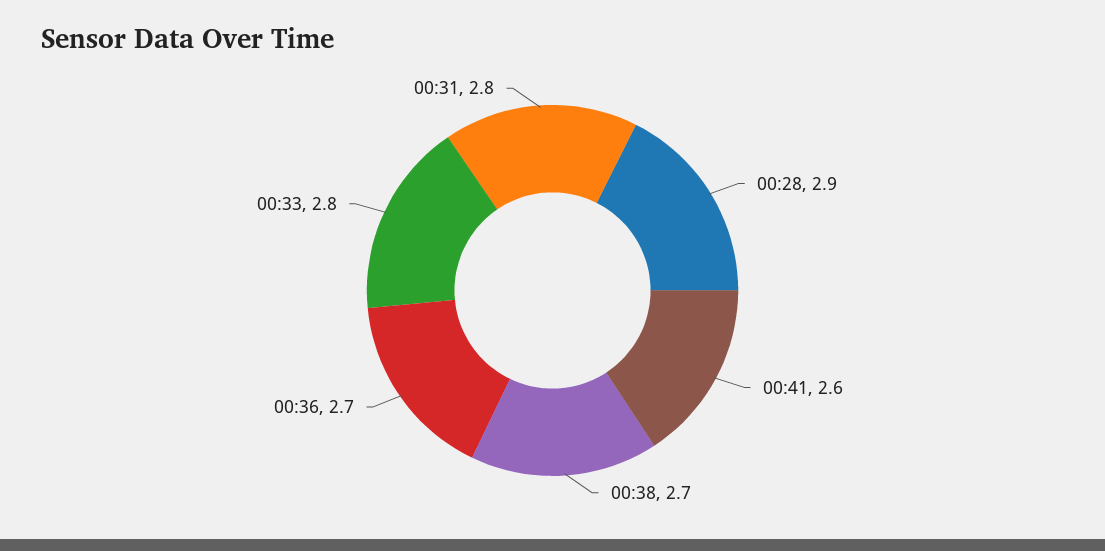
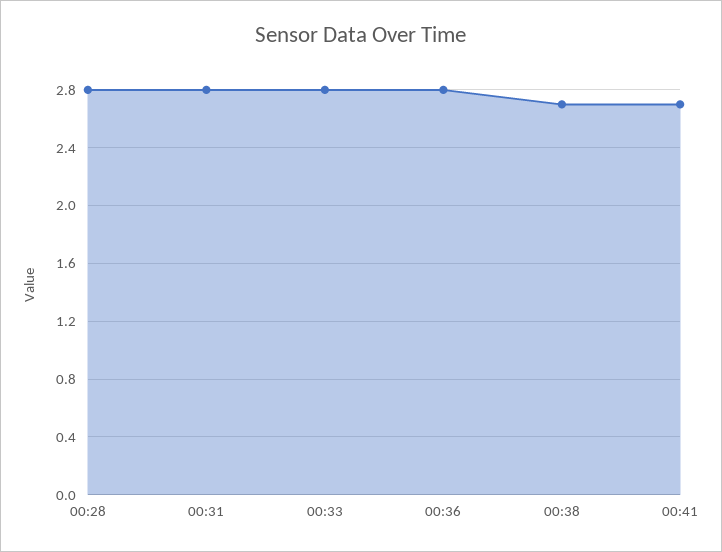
  {
-   "00:28": 2.9,
+   "00:28": 2.8,
-   "00:41": 2.6,
+   "00:41": 2.7,
    "00:38": 2.7,
-   "00:36": 2.7,
+   "00:36": 2.8,
    "00:33": 2.8,
    "00:31": 2.8
  }

